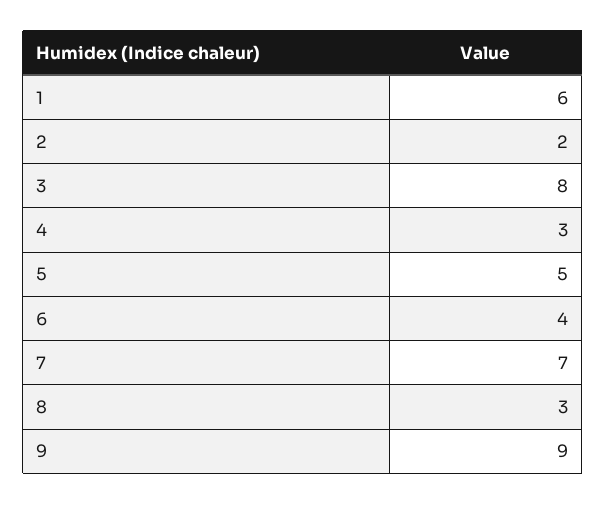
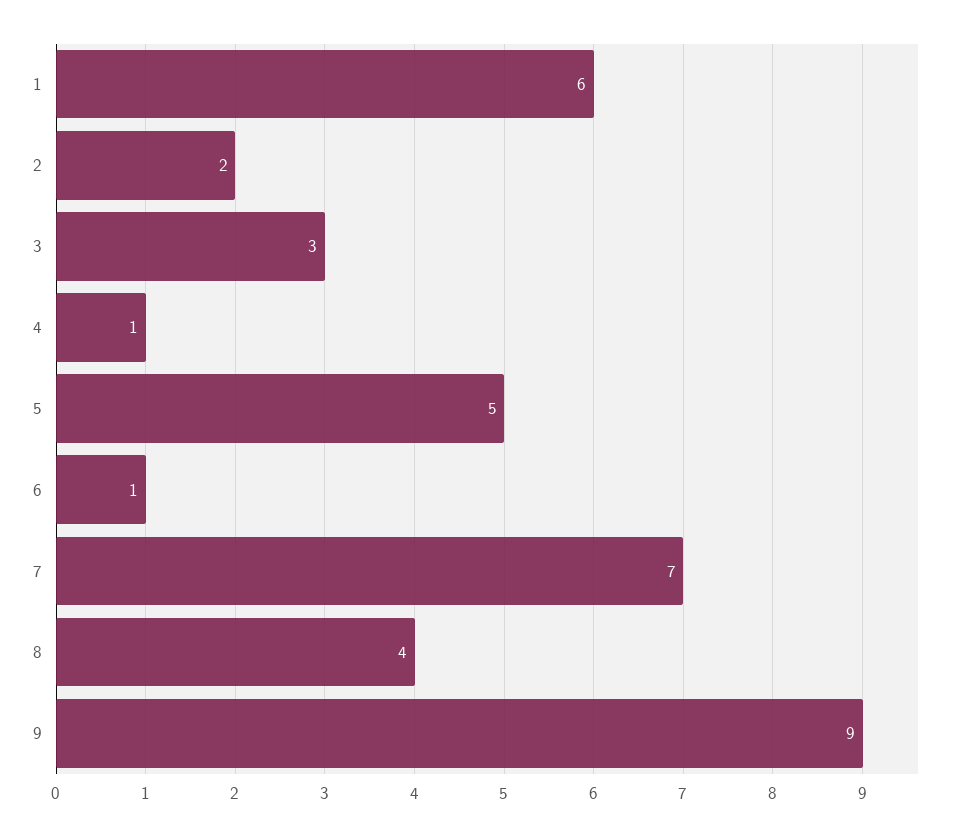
  {
    "1": 6,
    "2": 2,
-   "3": 8,
+   "3": 3,
-   "4": 3,
+   "4": 1,
    "5": 5,
-   "6": 4,
+   "6": 1,
    "7": 7,
-   "8": 3,
+   "8": 4,
    "9": 9
  }

